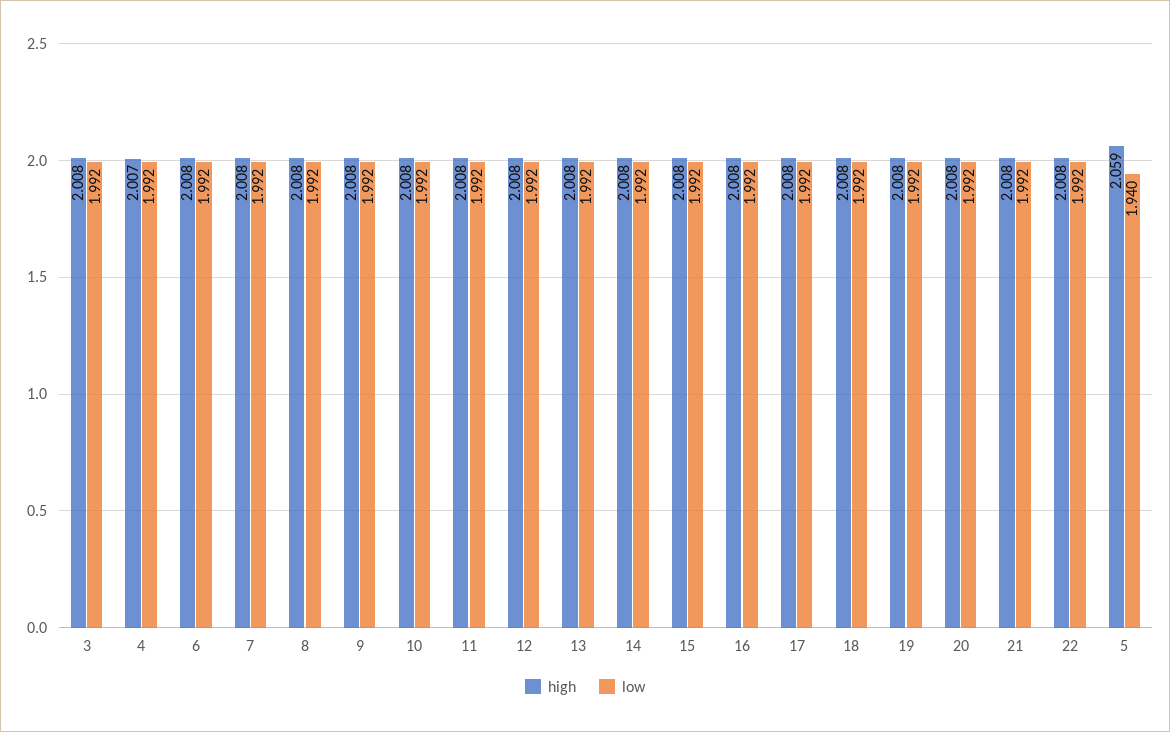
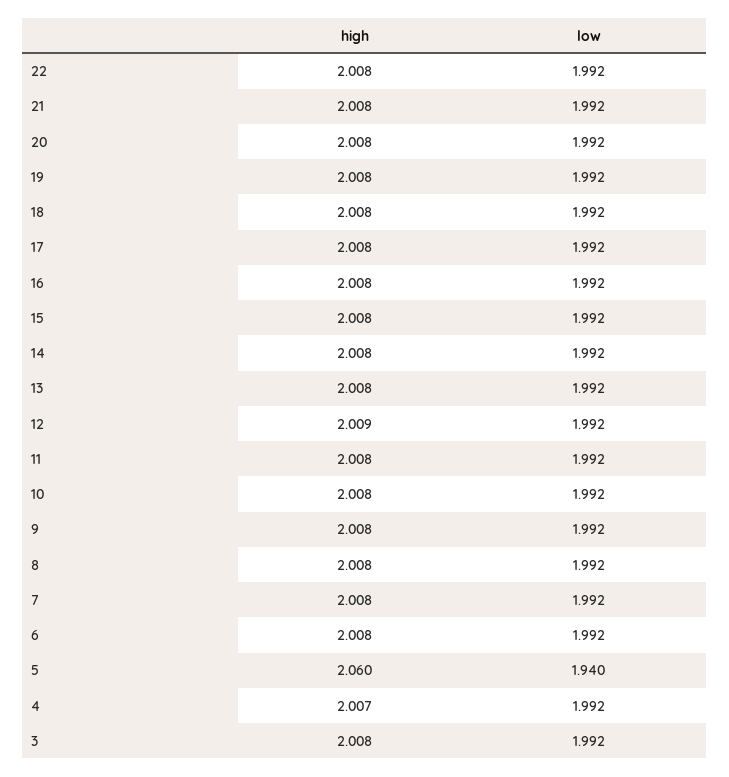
  {
    "high": {
      "3": 2.008,
      "4": 2.007,
      "6": 2.008,
      "7": 2.008,
      "8": 2.008,
      "9": 2.008,
      "10": 2.008,
      "11": 2.008,
-     "12": 2.008,
+     "12": 2.009,
      "13": 2.008,
      "14": 2.008,
      "15": 2.008,
      "16": 2.008,
      "17": 2.008,
      "18": 2.008,
      "19": 2.008,
      "20": 2.008,
      "21": 2.008,
      "22": 2.008,
-     "5": 2.059
+     "5": 2.06
    },
    "low": {
      "3": 1.992,
      "4": 1.992,
      "6": 1.992,
      "7": 1.992,
      "8": 1.992,
      "9": 1.992,
      "10": 1.992,
      "11": 1.992,
      "12": 1.992,
      "13": 1.992,
      "14": 1.992,
      "15": 1.992,
      "16": 1.992,
      "17": 1.992,
      "18": 1.992,
      "19": 1.992,
      "20": 1.992,
      "21": 1.992,
      "22": 1.992,
      "5": 1.94
    }
  }

